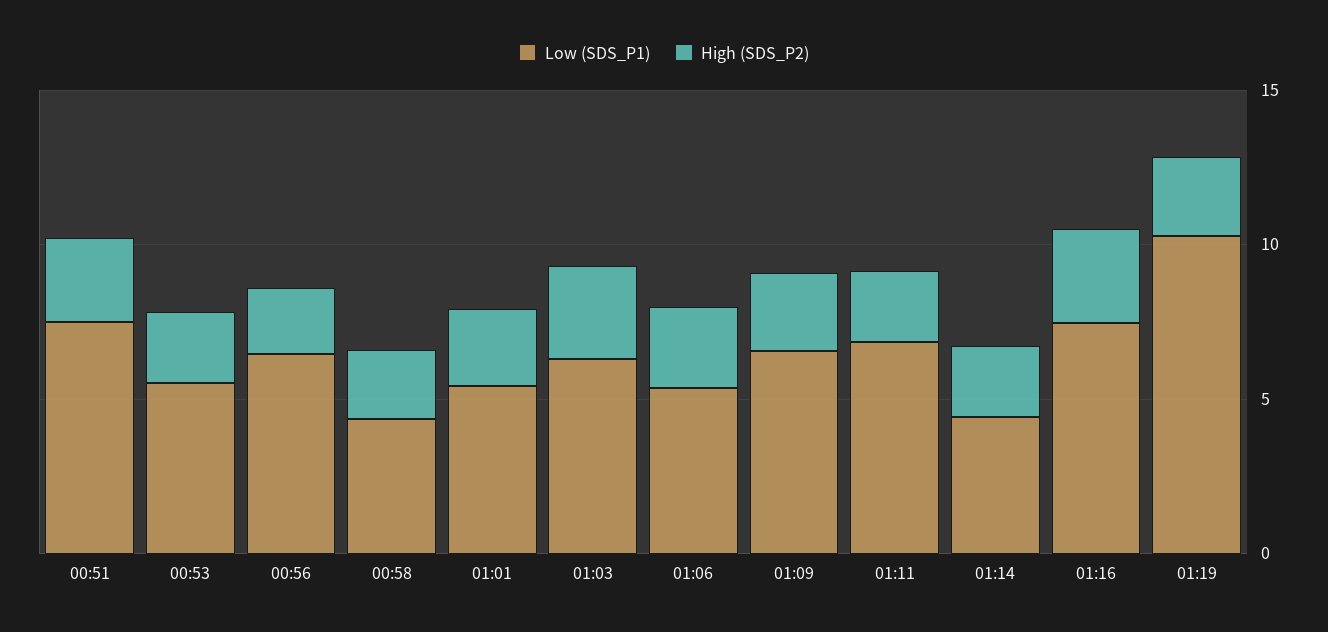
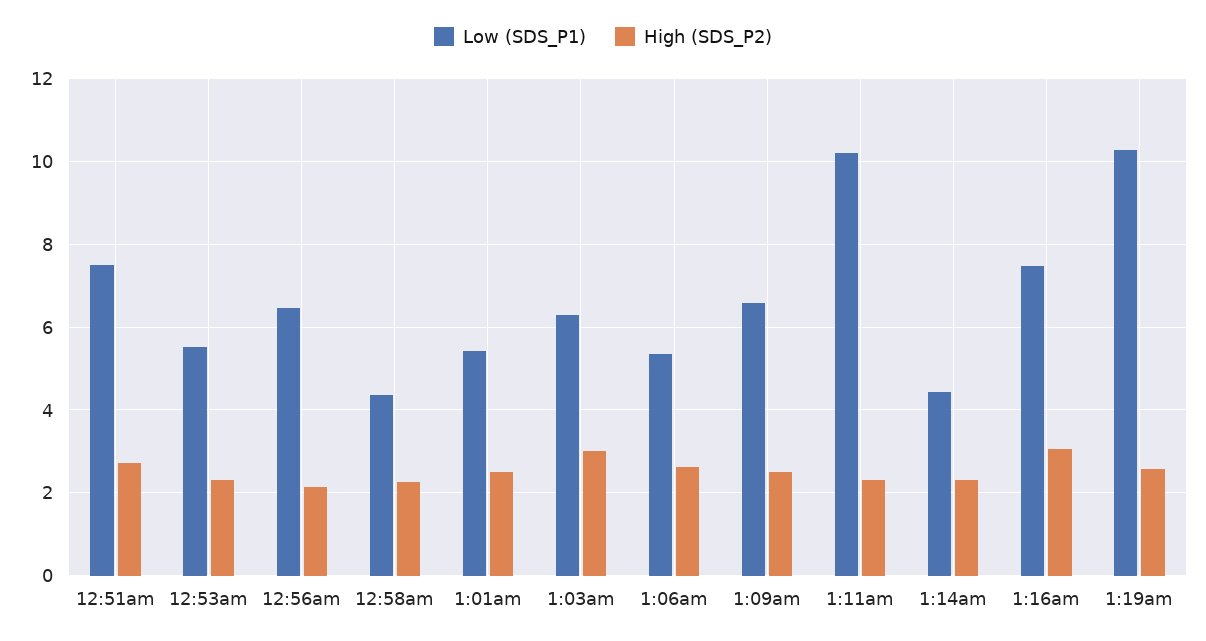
  {
    "Low (SDS_P1)": {
      "00:51": 7.6,
      "00:53": 5.6,
      "00:56": 6.4,
      "00:58": 4.4,
      "01:01": 5.4,
      "01:03": 6.4,
      "01:06": 5.4,
      "01:09": 6.6,
-     "01:11": 7,
+     "01:11": 10.2,
      "01:14": 4.4,
      "01:16": 7.4,
      "01:19": 10.2
    },
    "High (SDS_P2)": {
      "00:51": 2.8,
      "00:53": 2.4,
      "00:56": 2.2,
      "00:58": 2.2,
      "01:01": 2.6,
      "01:03": 3,
      "01:06": 2.6,
      "01:09": 2.6,
      "01:11": 2.4,
      "01:14": 2.4,
      "01:16": 3,
      "01:19": 2.6
    }
  }

